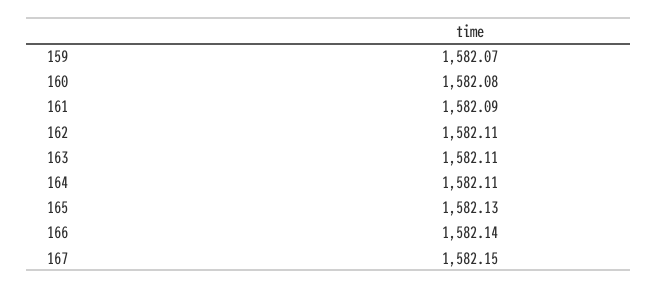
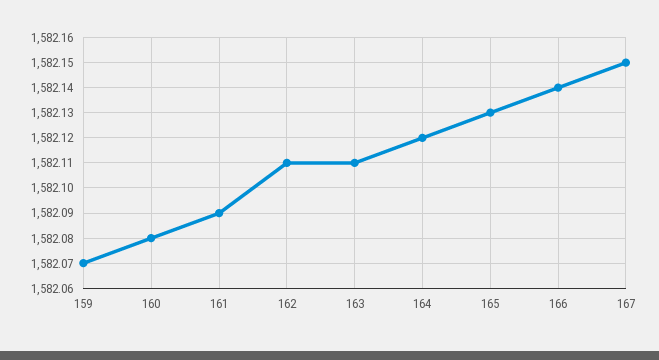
  {
    "159": 1582.07,
    "160": 1582.08,
    "161": 1582.09,
    "162": 1582.11,
    "163": 1582.11,
-   "164": 1582.11,
+   "164": 1582.12,
    "165": 1582.13,
    "166": 1582.14,
    "167": 1582.15
  }

